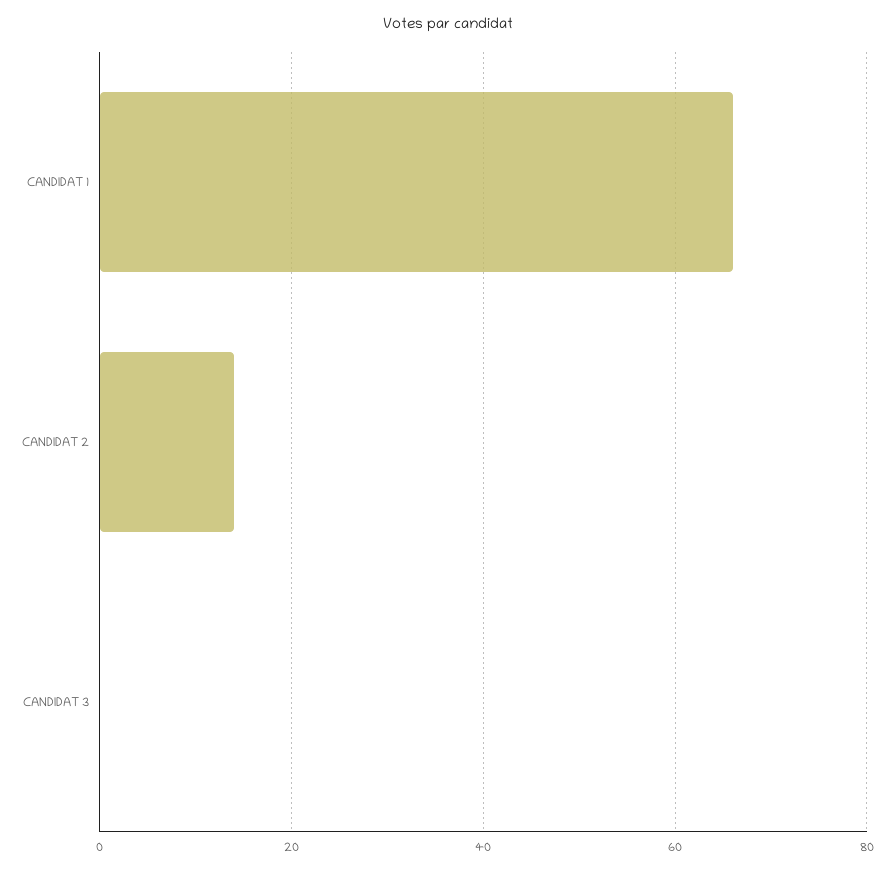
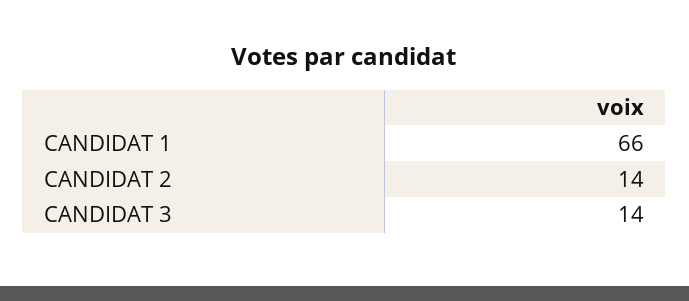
  {
    "CANDIDAT 1": 66,
    "CANDIDAT 2": 14,
-   "CANDIDAT 3": 0
+   "CANDIDAT 3": 14
  }

